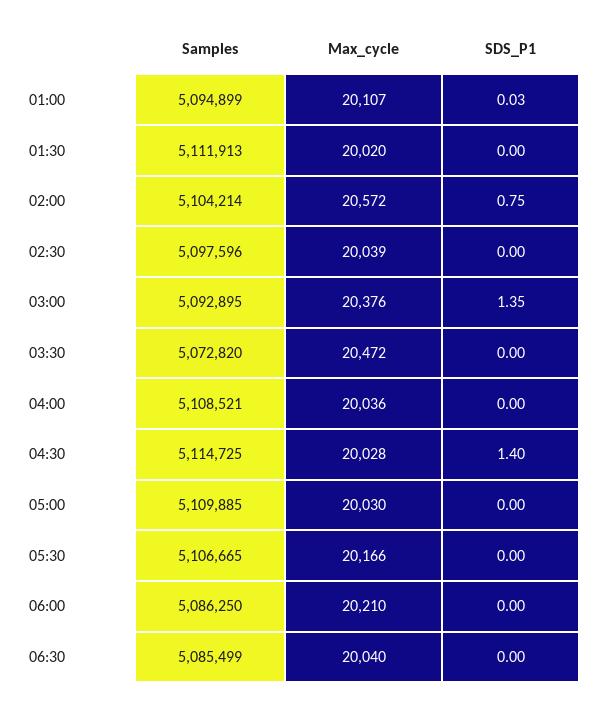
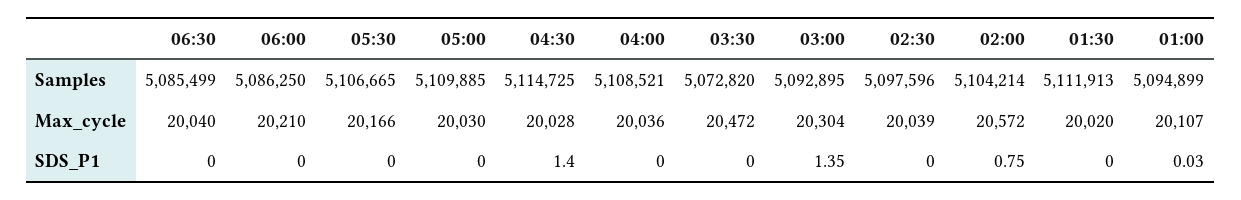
  {
    "Samples": {
      "01:00": 5094899,
      "01:30": 5111913,
      "02:00": 5104214,
      "02:30": 5097596,
      "03:00": 5092895,
      "03:30": 5072820,
      "04:00": 5108521,
      "04:30": 5114725,
      "05:00": 5109885,
      "05:30": 5106665,
      "06:00": 5086250,
      "06:30": 5085499
    },
    "Max_cycle": {
      "01:00": 20107,
      "01:30": 20020,
      "02:00": 20572,
      "02:30": 20039,
-     "03:00": 20376,
+     "03:00": 20304,
      "03:30": 20472,
      "04:00": 20036,
      "04:30": 20028,
      "05:00": 20030,
      "05:30": 20166,
      "06:00": 20210,
      "06:30": 20040
    },
    "SDS_P1": {
      "01:00": 0.03,
      "01:30": 0,
      "02:00": 0.75,
      "02:30": 0,
      "03:00": 1.35,
      "03:30": 0,
      "04:00": 0,
      "04:30": 1.4,
      "05:00": 0,
      "05:30": 0,
      "06:00": 0,
      "06:30": 0
    }
  }

